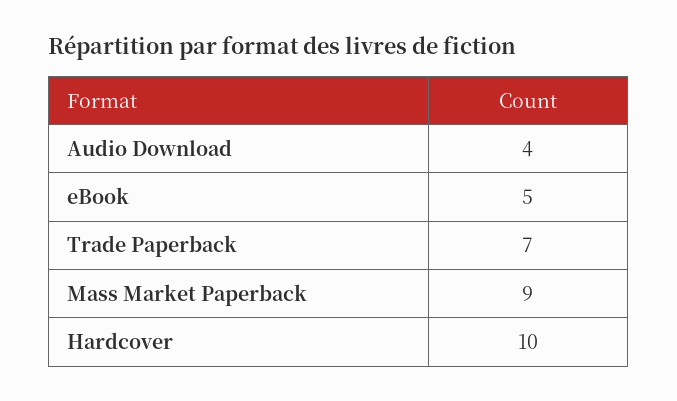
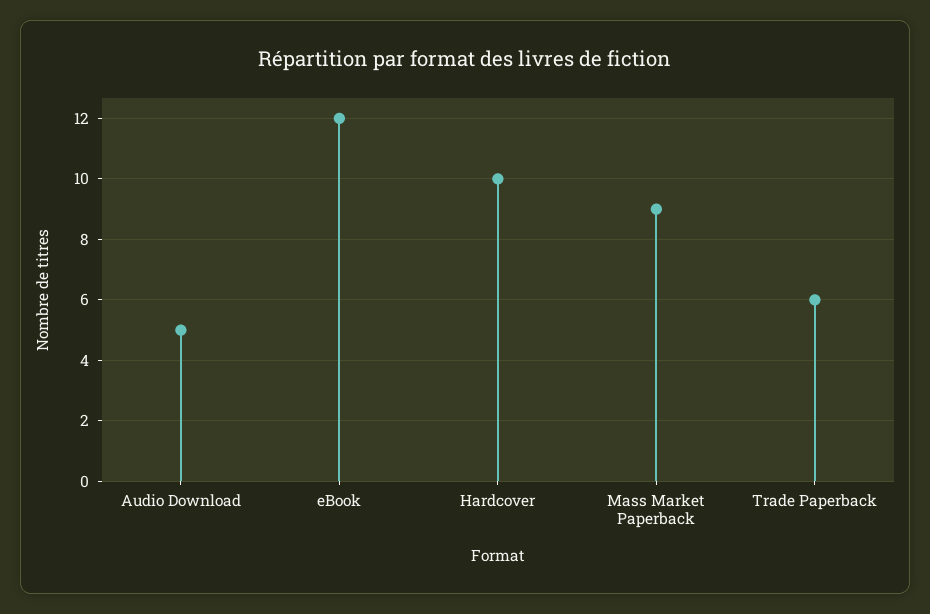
  {
-   "Audio Download": 4,
+   "Audio Download": 5,
-   "eBook": 5,
+   "eBook": 12,
-   "Trade Paperback": 7,
+   "Trade Paperback": 6,
    "Mass Market Paperback": 9,
    "Hardcover": 10
  }

